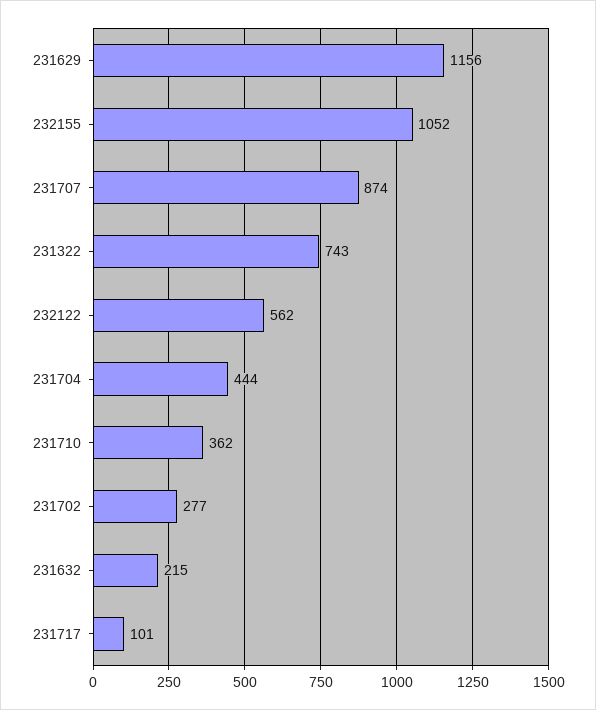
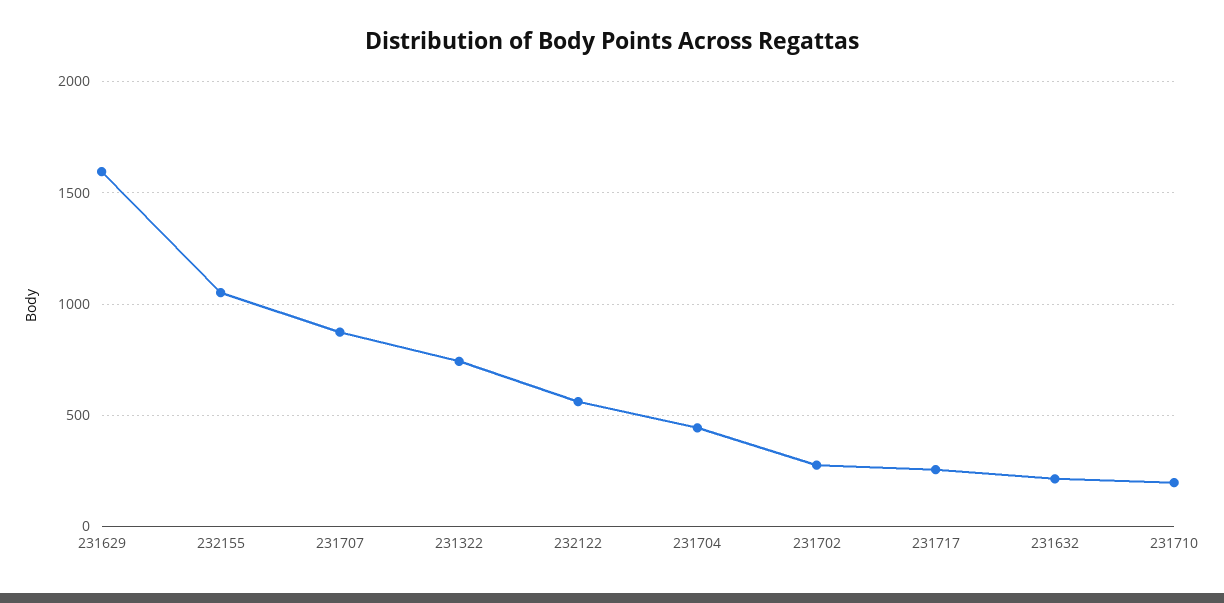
  {
-   "231629": 1156,
+   "231629": 1600,
    "232155": 1052,
    "231707": 874,
    "231322": 743,
    "232122": 562,
    "231704": 444,
-   "231710": 362,
+   "231710": 200,
    "231702": 277,
    "231632": 215,
-   "231717": 101
+   "231717": 250
  }

